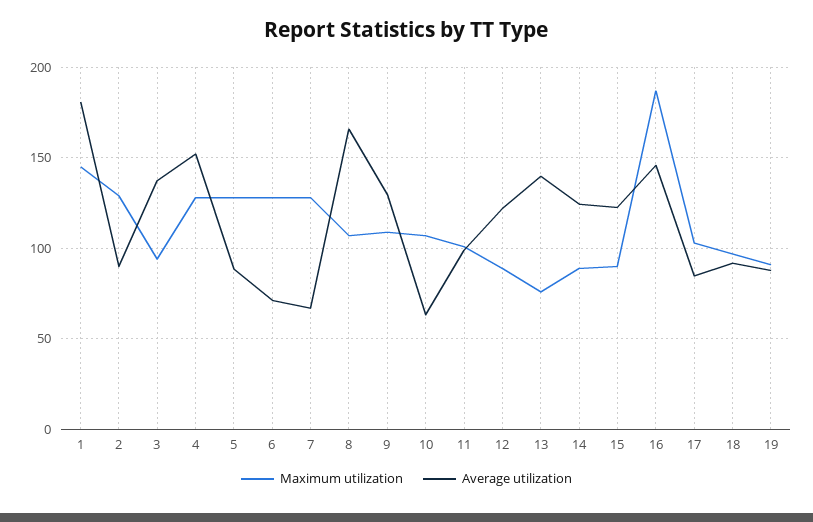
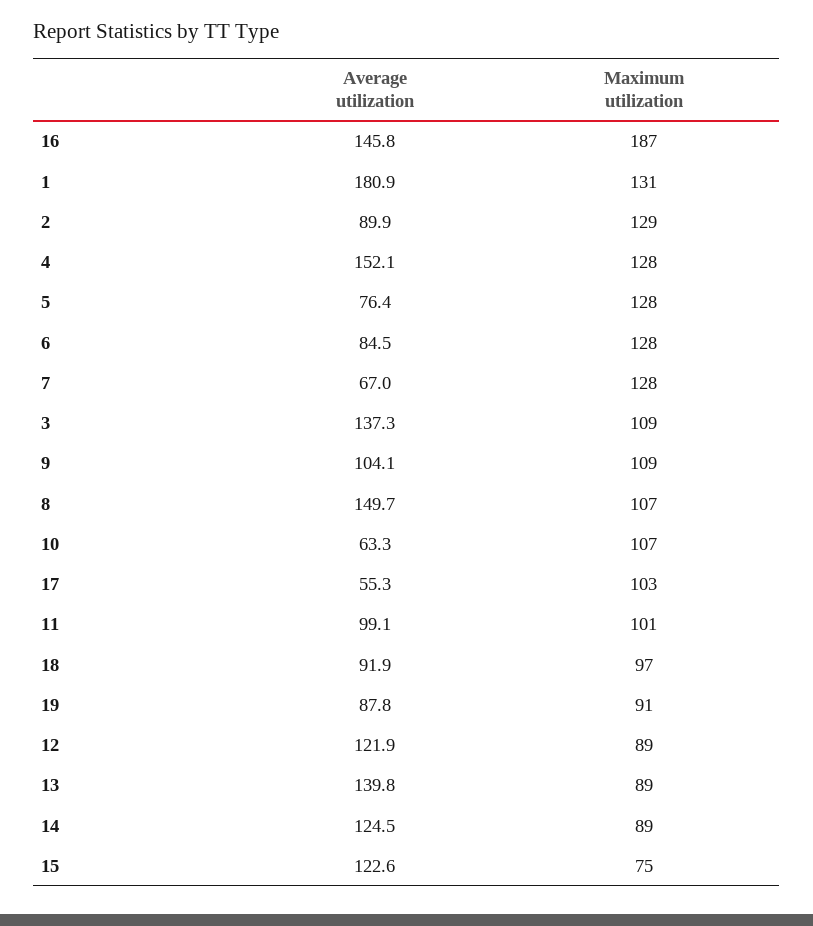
  {
    "Maximum utilization": {
-     "1": 145,
+     "1": 131,
      "2": 129,
-     "3": 95,
+     "3": 109,
      "4": 128,
      "5": 128,
      "6": 128,
      "7": 128,
      "8": 107,
      "9": 109,
      "10": 107,
      "11": 101,
      "12": 89,
-     "13": 75,
+     "13": 89,
      "14": 89,
-     "15": 90,
+     "15": 75,
      "16": 187,
      "17": 103,
      "18": 97,
      "19": 91
    },
    "Average utilization": {
      "1": 180.9,
      "2": 89.9,
      "3": 137.3,
      "4": 152.1,
-     "5": 90,
+     "5": 76.4,
-     "6": 70,
+     "6": 84.5,
      "7": 67,
-     "8": 165,
+     "8": 149.7,
-     "9": 130,
+     "9": 104.1,
      "10": 63.3,
      "11": 99.1,
      "12": 121.9,
      "13": 139.8,
      "14": 124.5,
      "15": 122.6,
      "16": 145.8,
-     "17": 85,
+     "17": 55.3,
      "18": 91.9,
      "19": 87.8
    }
  }

